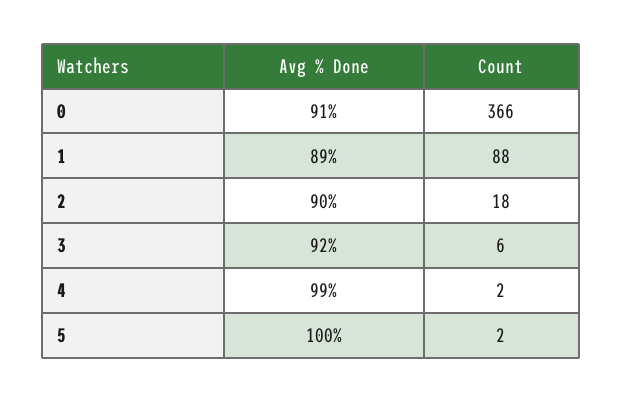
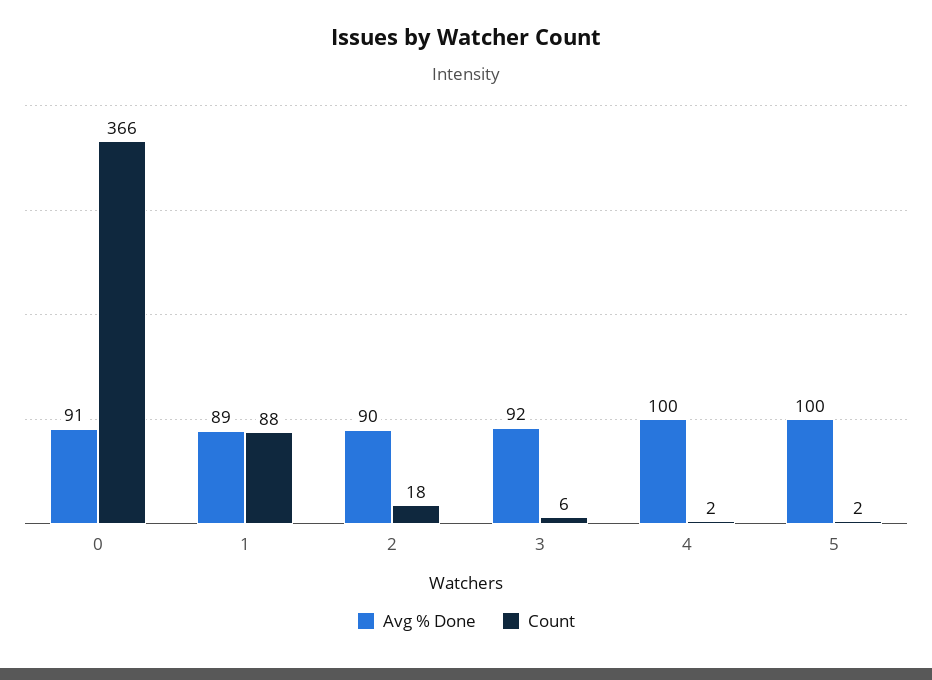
  {
    "Avg % Done": {
      "0": 91,
      "1": 89,
      "2": 90,
      "3": 92,
-     "4": 99,
+     "4": 100,
      "5": 100
    },
    "Count": {
      "0": 366,
      "1": 88,
      "2": 18,
      "3": 6,
      "4": 2,
      "5": 2
    }
  }

